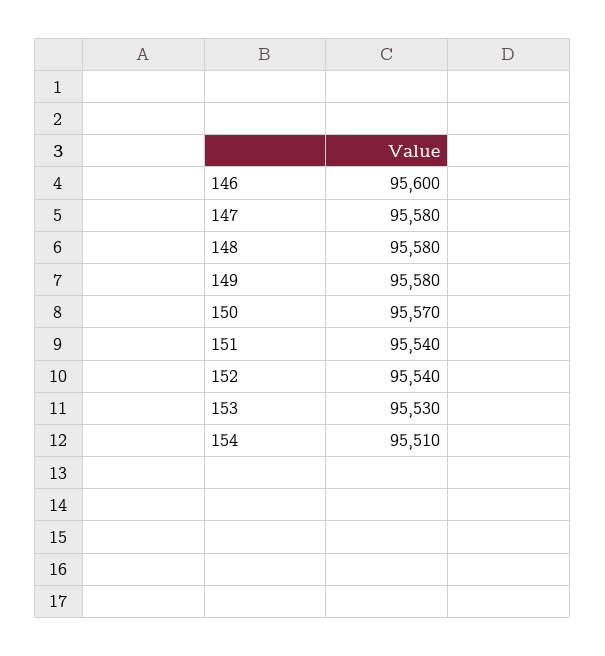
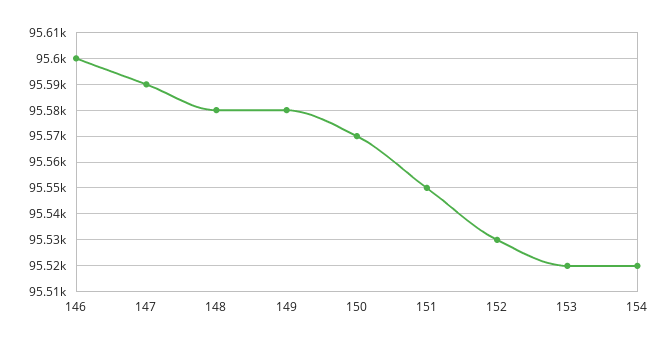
  {
    "146": 95600,
-   "147": 95580,
+   "147": 95590,
    "148": 95580,
    "149": 95580,
    "150": 95570,
-   "151": 95540,
+   "151": 95550,
-   "152": 95540,
+   "152": 95530,
-   "153": 95530,
+   "153": 95520,
-   "154": 95510
+   "154": 95520
  }

